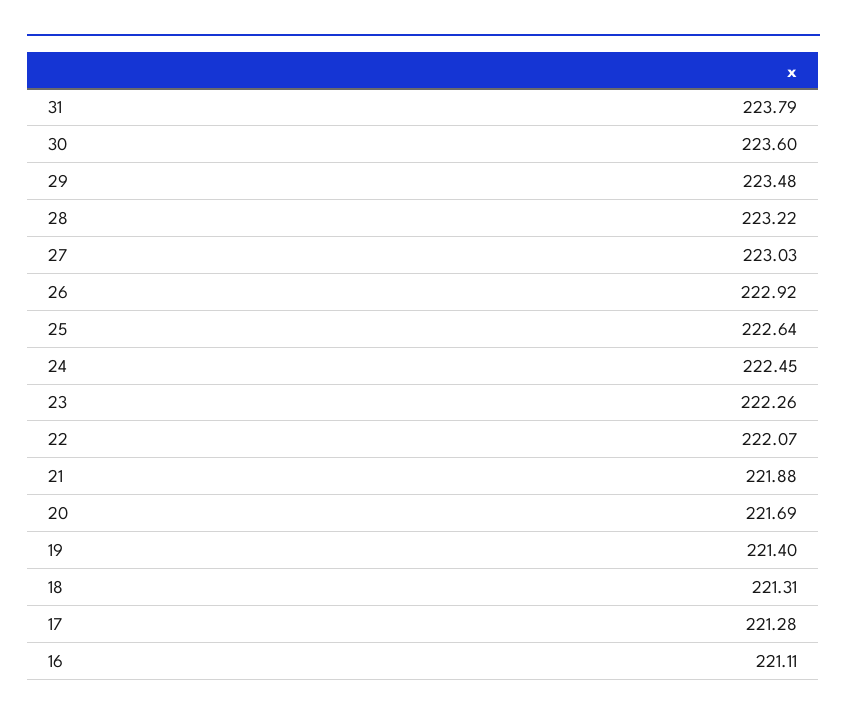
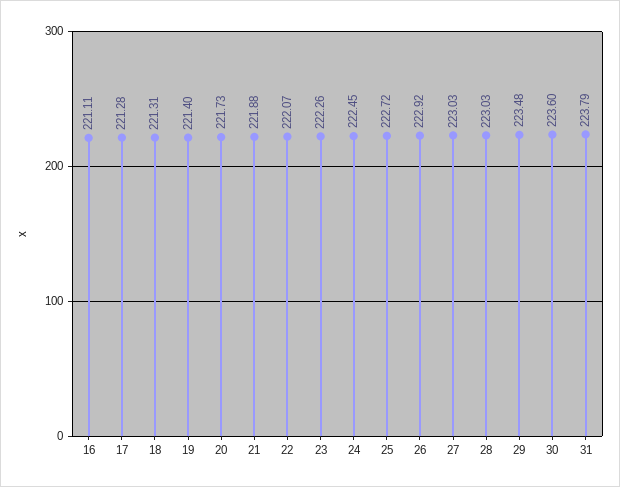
  {
    "31": 223.79,
    "30": 223.6,
    "29": 223.48,
-   "28": 223.22,
+   "28": 223.03,
    "27": 223.03,
    "26": 222.92,
-   "25": 222.64,
+   "25": 222.72,
    "24": 222.45,
    "23": 222.26,
    "22": 222.07,
    "21": 221.88,
-   "20": 221.69,
+   "20": 221.73,
    "19": 221.4,
    "18": 221.31,
    "17": 221.28,
    "16": 221.11
  }

